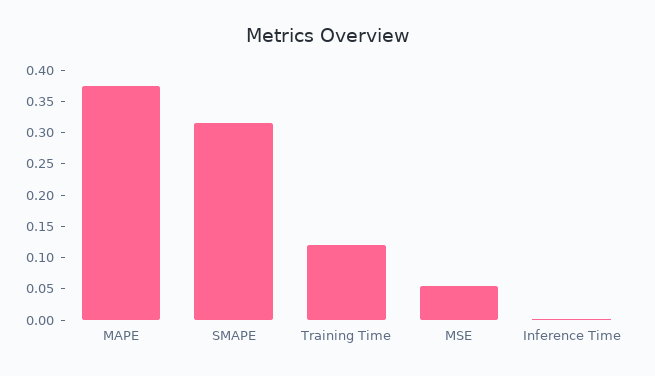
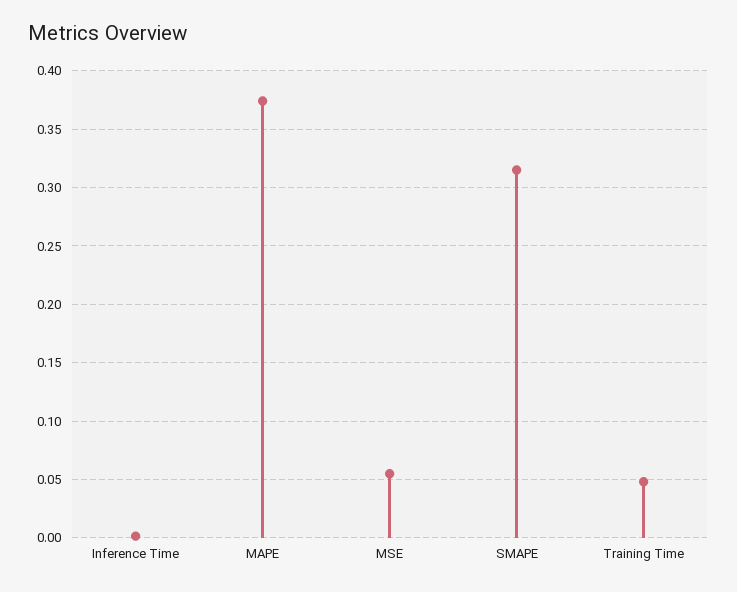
  {
    "MAPE": 0.37,
    "SMAPE": 0.32,
-   "Training Time": 0.125,
+   "Training Time": 0.05,
    "MSE": 0.05,
    "Inference Time": 0
  }

